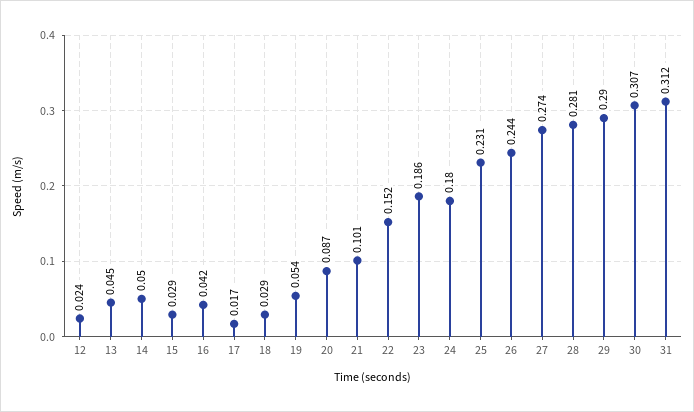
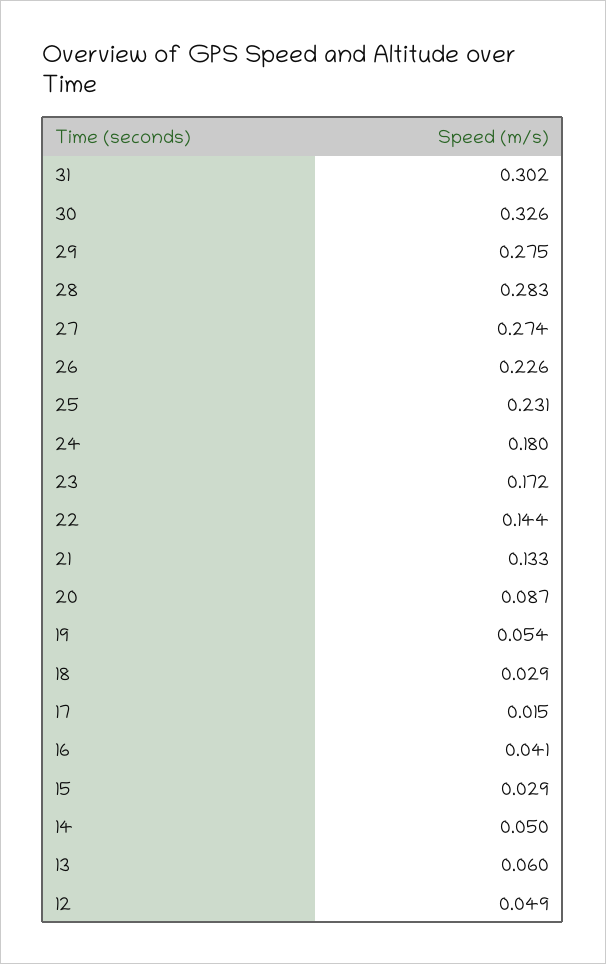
  {
-   "12": 0.024,
+   "12": 0.049,
-   "13": 0.045,
+   "13": 0.06,
    "14": 0.05,
    "15": 0.029,
-   "16": 0.042,
+   "16": 0.041,
-   "17": 0.017,
+   "17": 0.015,
    "18": 0.029,
    "19": 0.054,
    "20": 0.087,
-   "21": 0.101,
+   "21": 0.133,
-   "22": 0.152,
+   "22": 0.144,
-   "23": 0.186,
+   "23": 0.172,
    "24": 0.18,
    "25": 0.231,
-   "26": 0.244,
+   "26": 0.226,
    "27": 0.274,
-   "28": 0.281,
+   "28": 0.283,
-   "29": 0.29,
+   "29": 0.275,
-   "30": 0.307,
+   "30": 0.326,
-   "31": 0.312
+   "31": 0.302
  }

